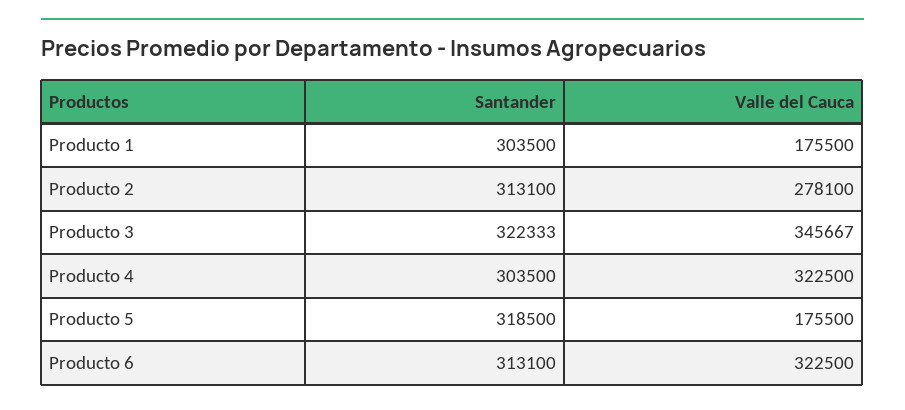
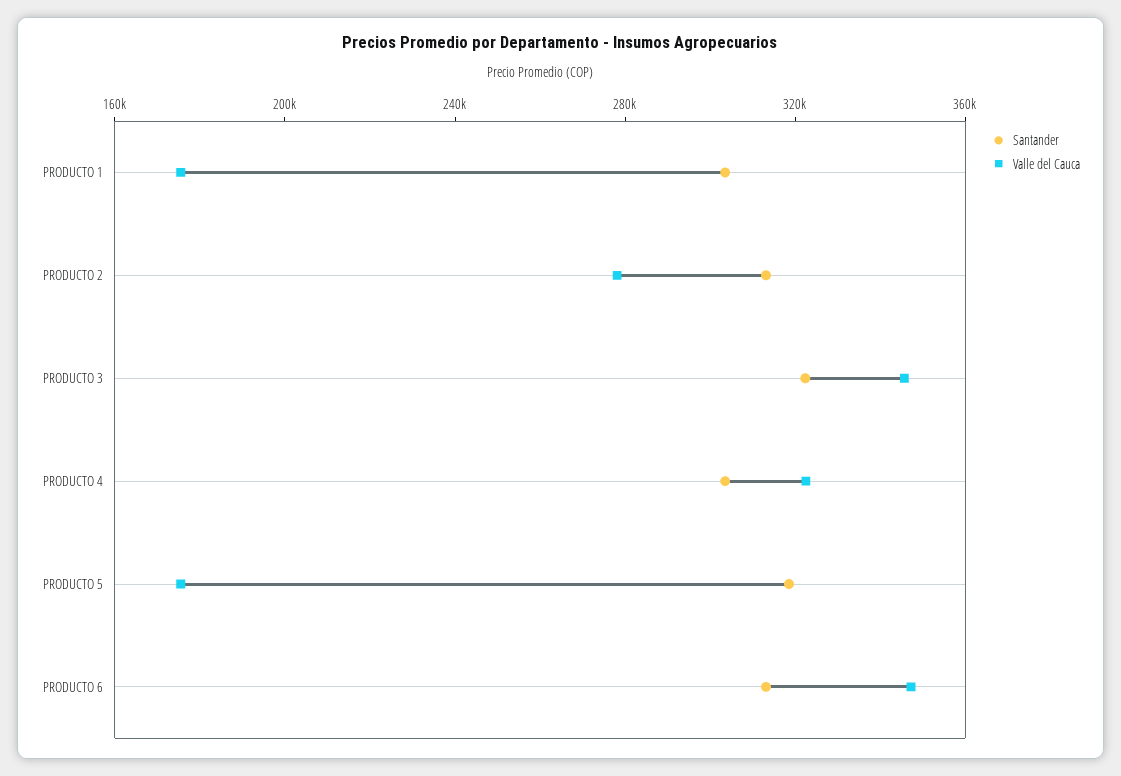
  {
    "Santander": {
      "Producto 1": 303500,
      "Producto 2": 313100,
      "Producto 3": 322333,
      "Producto 4": 303500,
      "Producto 5": 318500,
      "Producto 6": 313100
    },
    "Valle del Cauca": {
      "Producto 1": 175500,
      "Producto 2": 278100,
      "Producto 3": 345667,
      "Producto 4": 322500,
      "Producto 5": 175500,
-     "Producto 6": 322500
+     "Producto 6": 350000
    }
  }

